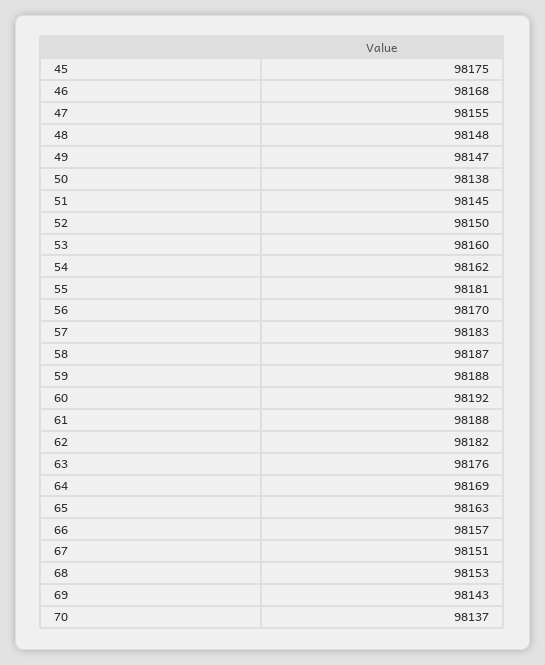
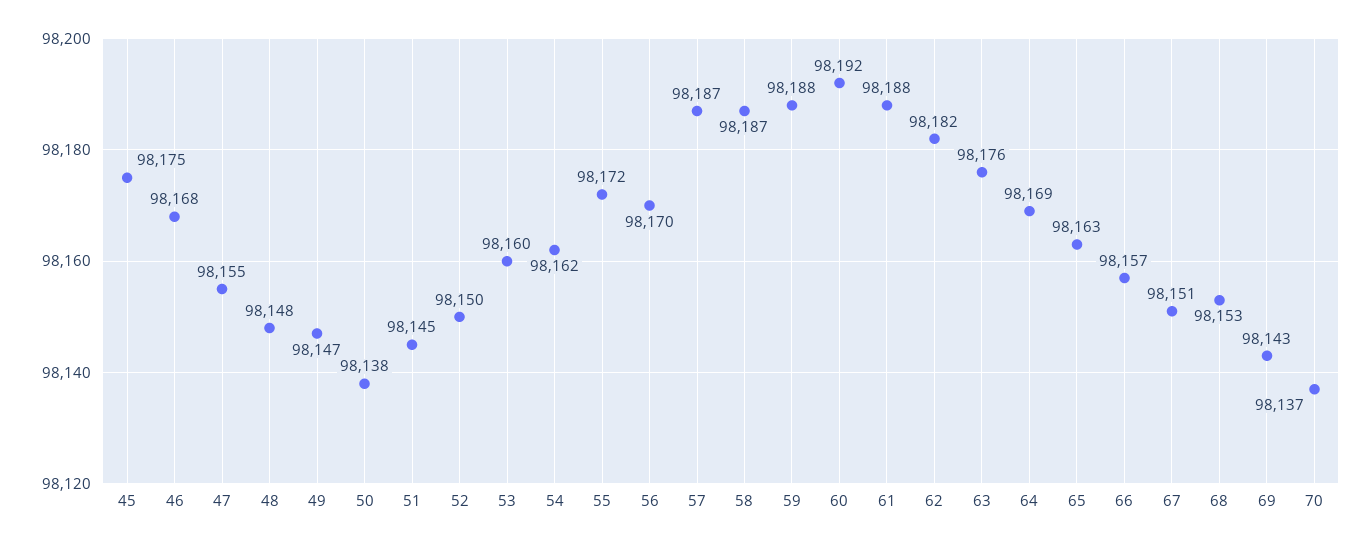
  {
    "45": 98175,
    "46": 98168,
    "47": 98155,
    "48": 98148,
    "49": 98147,
    "50": 98138,
    "51": 98145,
    "52": 98150,
    "53": 98160,
    "54": 98162,
-   "55": 98181,
+   "55": 98172,
    "56": 98170,
-   "57": 98183,
+   "57": 98187,
    "58": 98187,
    "59": 98188,
    "60": 98192,
    "61": 98188,
    "62": 98182,
    "63": 98176,
    "64": 98169,
    "65": 98163,
    "66": 98157,
    "67": 98151,
    "68": 98153,
    "69": 98143,
    "70": 98137
  }

